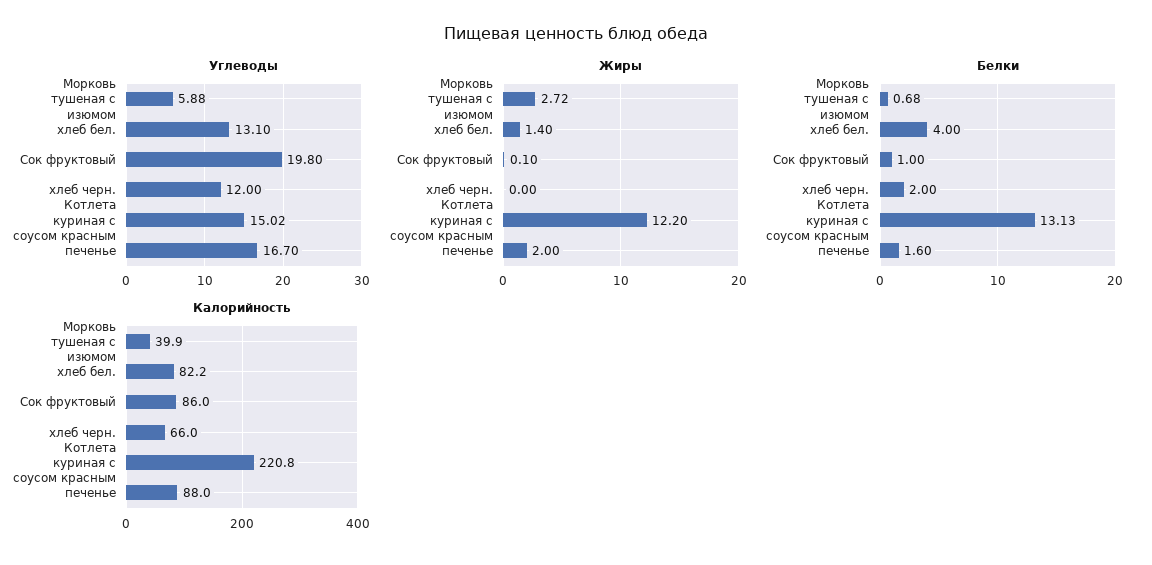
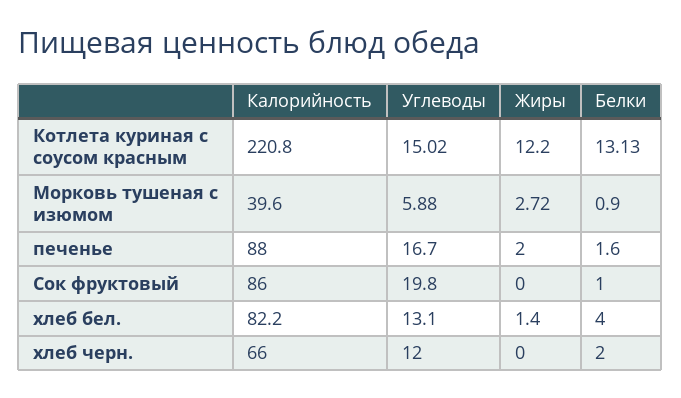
  {
    "Углеводы": {
      "Морковь тушеная с изюмом": 5.88,
      "хлеб бел.": 13.1,
      "Сок фруктовый": 19.8,
      "хлеб черн.": 12,
      "Котлета куриная с соусом красным": 15.02,
      "печенье": 16.7
    },
    "Жиры": {
      "Морковь тушеная с изюмом": 2.72,
      "хлеб бел.": 1.4,
-     "Сок фруктовый": 0.1,
+     "Сок фруктовый": 0,
      "хлеб черн.": 0,
      "Котлета куриная с соусом красным": 12.2,
      "печенье": 2
    },
    "Белки": {
-     "Морковь тушеная с изюмом": 0.68,
+     "Морковь тушеная с изюмом": 0.9,
      "хлеб бел.": 4,
      "Сок фруктовый": 1,
      "хлеб черн.": 2,
      "Котлета куриная с соусом красным": 13.13,
      "печенье": 1.6
    },
    "Калорийность": {
-     "Морковь тушеная с изюмом": 39.9,
+     "Морковь тушеная с изюмом": 39.6,
      "хлеб бел.": 82.2,
      "Сок фруктовый": 86,
      "хлеб черн.": 66,
      "Котлета куриная с соусом красным": 220.8,
      "печенье": 88
    }
  }

